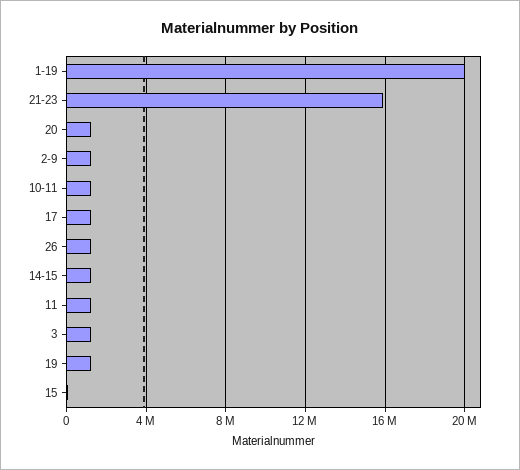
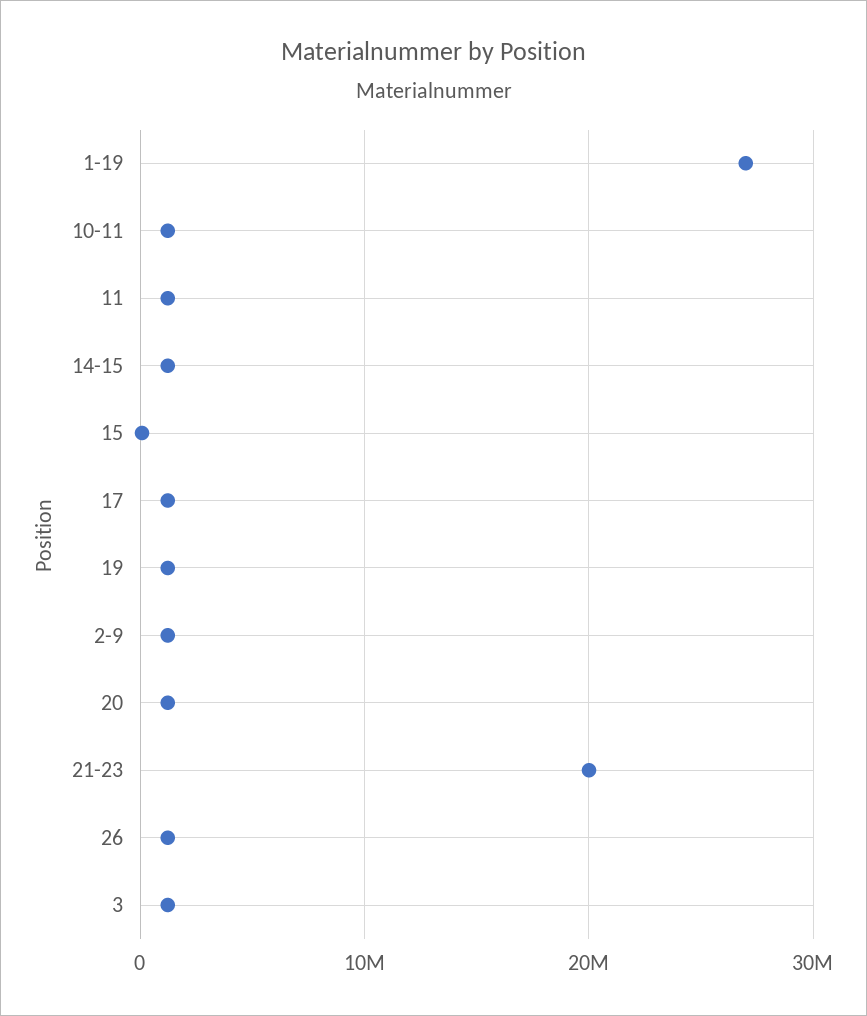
  {
-   "1-19": 20000000,
+   "1-19": 27000000,
-   "21-23": 16000000,
+   "21-23": 20000000,
    "20": 1000000,
    "2-9": 1000000,
    "10-11": 1000000,
    "17": 1000000,
    "26": 1000000,
    "14-15": 1000000,
    "11": 1000000,
    "3": 1000000,
    "19": 1000000,
    "15": 0
  }

